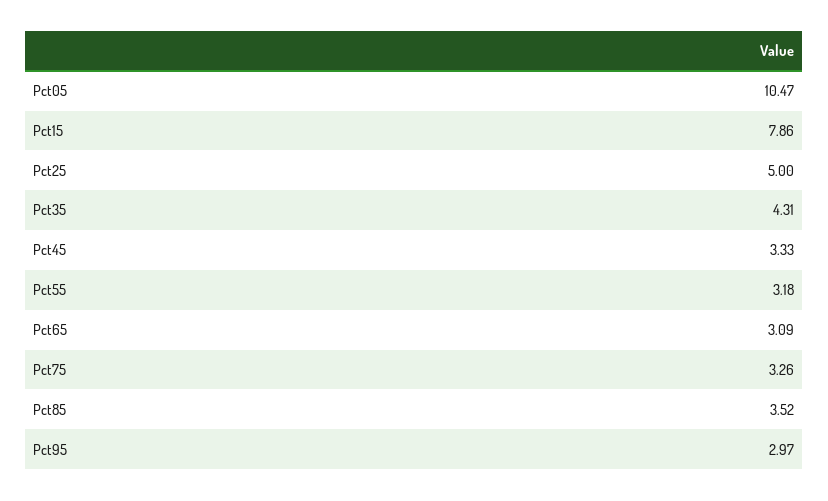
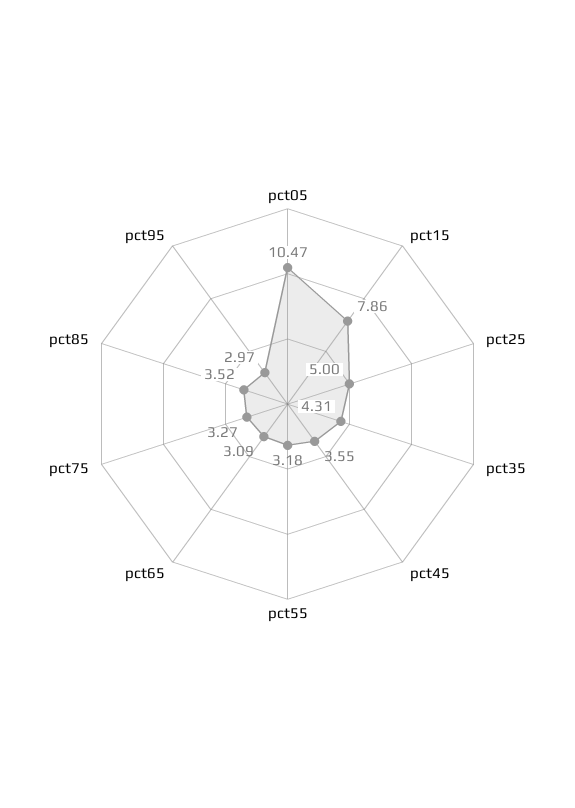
  {
    "Pct05": 10.47,
    "Pct15": 7.86,
    "Pct25": 5,
    "Pct35": 4.31,
-   "Pct45": 3.33,
+   "Pct45": 3.55,
    "Pct55": 3.18,
    "Pct65": 3.09,
-   "Pct75": 3.26,
+   "Pct75": 3.27,
    "Pct85": 3.52,
    "Pct95": 2.97
  }

